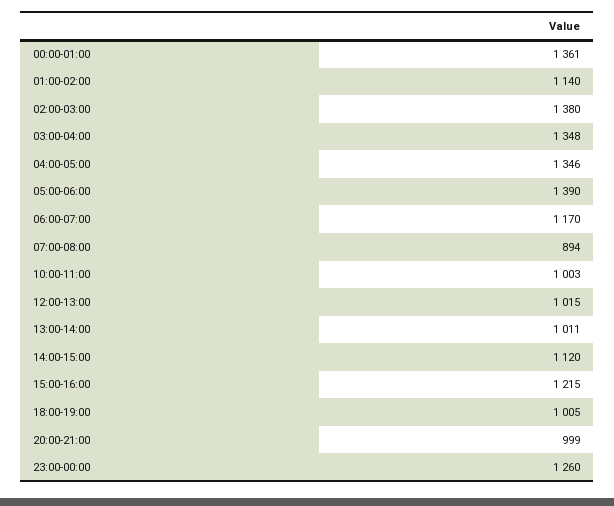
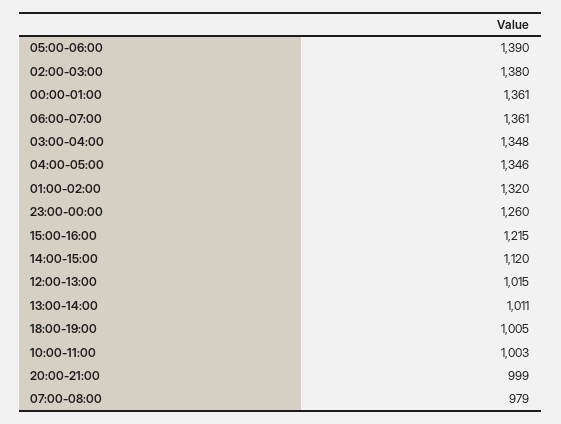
  {
    "00:00-01:00": 1361,
-   "01:00-02:00": 1140,
+   "01:00-02:00": 1320,
    "02:00-03:00": 1380,
    "03:00-04:00": 1348,
    "04:00-05:00": 1346,
    "05:00-06:00": 1390,
-   "06:00-07:00": 1170,
+   "06:00-07:00": 1361,
-   "07:00-08:00": 894,
+   "07:00-08:00": 979,
    "10:00-11:00": 1003,
    "12:00-13:00": 1015,
    "13:00-14:00": 1011,
    "14:00-15:00": 1120,
    "15:00-16:00": 1215,
    "18:00-19:00": 1005,
    "20:00-21:00": 999,
    "23:00-00:00": 1260
  }

